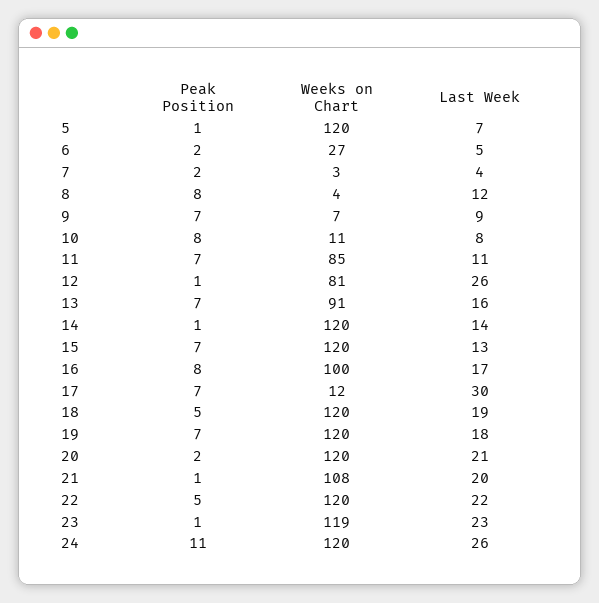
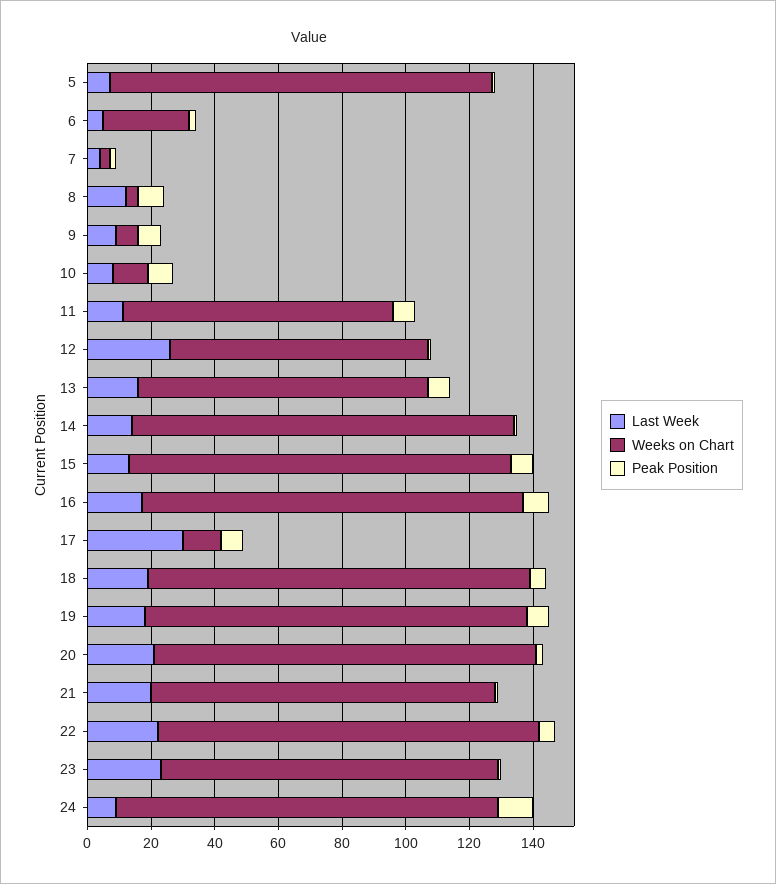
  {
    "Peak Position": {
      "5": 1,
      "6": 2,
      "7": 2,
      "8": 8,
      "9": 7,
      "10": 8,
      "11": 7,
      "12": 1,
      "13": 7,
      "14": 1,
      "15": 7,
      "16": 8,
      "17": 7,
      "18": 5,
      "19": 7,
      "20": 2,
      "21": 1,
      "22": 5,
      "23": 1,
      "24": 11
    },
    "Weeks on Chart": {
      "5": 120,
      "6": 27,
      "7": 3,
      "8": 4,
      "9": 7,
      "10": 11,
      "11": 85,
      "12": 81,
      "13": 91,
      "14": 120,
      "15": 120,
-     "16": 100,
+     "16": 120,
      "17": 12,
      "18": 120,
      "19": 120,
      "20": 120,
      "21": 108,
      "22": 120,
-     "23": 119,
+     "23": 105,
      "24": 120
    },
    "Last Week": {
      "5": 7,
      "6": 5,
      "7": 4,
      "8": 12,
      "9": 9,
      "10": 8,
      "11": 11,
      "12": 26,
      "13": 16,
      "14": 14,
      "15": 13,
      "16": 17,
      "17": 30,
      "18": 19,
      "19": 18,
      "20": 21,
      "21": 20,
      "22": 22,
      "23": 23,
-     "24": 26
+     "24": 10
    }
  }

